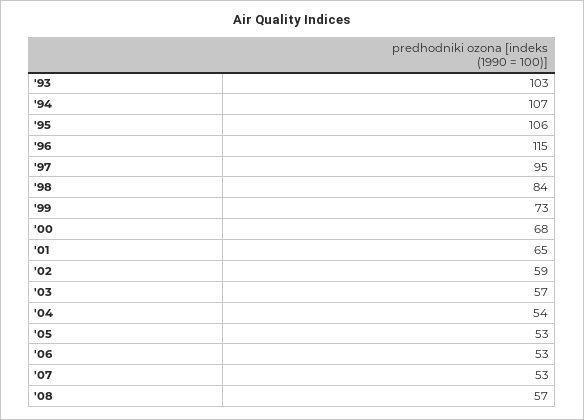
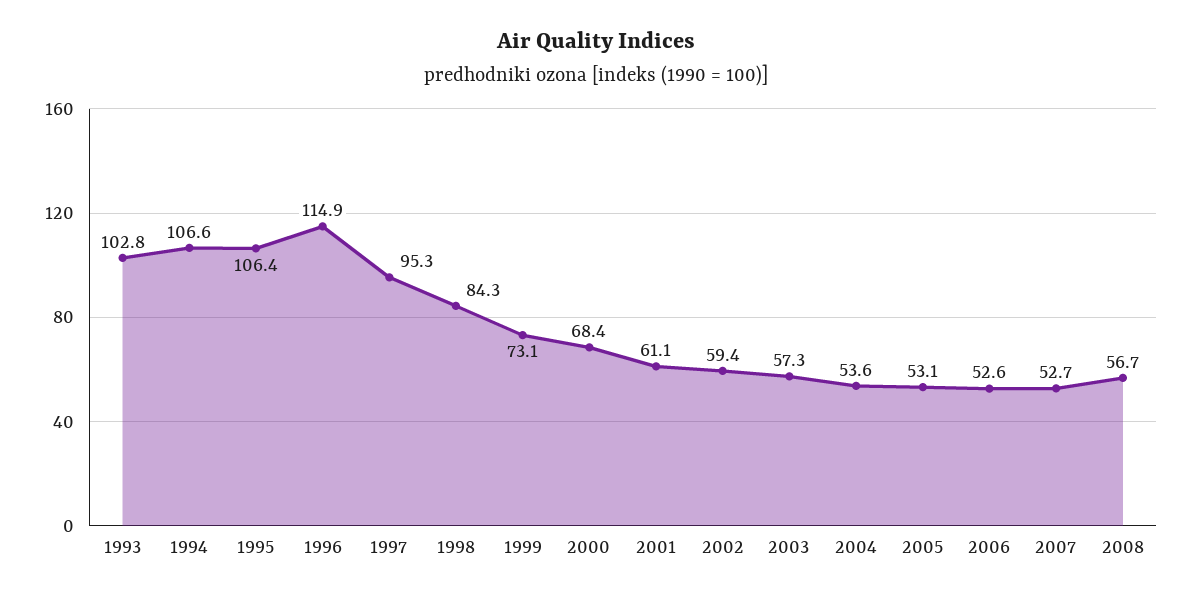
  {
    "'93": 102.8,
    "'94": 106.6,
    "'95": 106.4,
    "'96": 114.9,
    "'97": 95.3,
    "'98": 84.3,
    "'99": 73.1,
    "'00": 68.4,
-   "'01": 65,
+   "'01": 61.1,
    "'02": 59.4,
    "'03": 57.3,
    "'04": 53.6,
    "'05": 53.1,
    "'06": 52.6,
    "'07": 52.7,
    "'08": 56.7
  }

